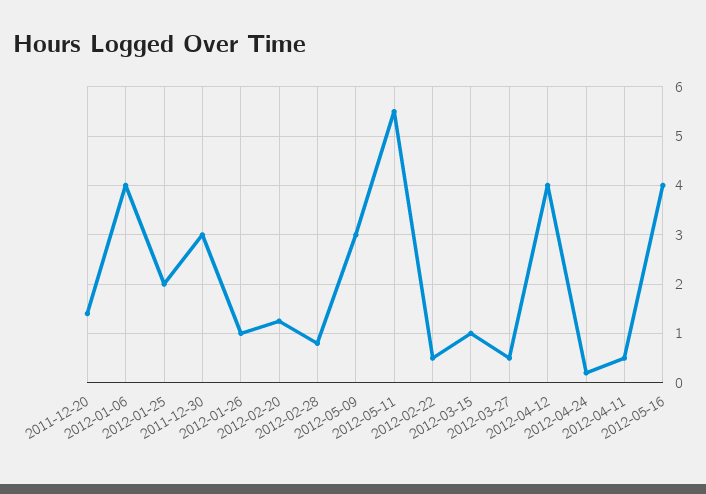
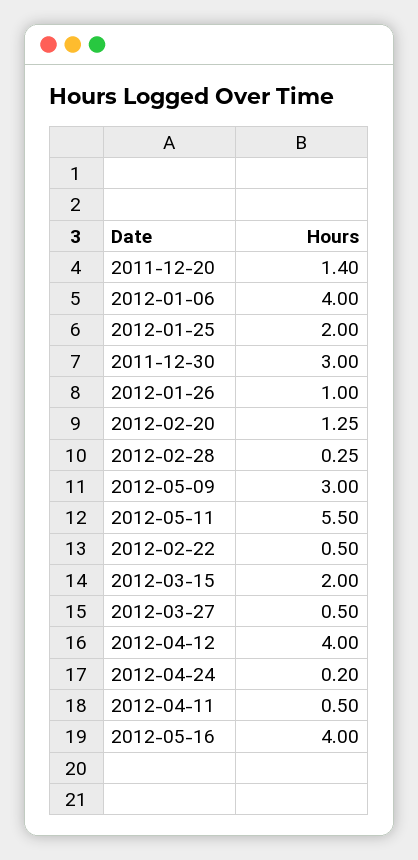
  {
    "2011-12-20": 1.4,
    "2012-01-06": 4,
    "2012-01-25": 2,
    "2011-12-30": 3,
    "2012-01-26": 1,
    "2012-02-20": 1.25,
-   "2012-02-28": 0.8,
+   "2012-02-28": 0.25,
    "2012-05-09": 3,
    "2012-05-11": 5.5,
    "2012-02-22": 0.5,
-   "2012-03-15": 1,
+   "2012-03-15": 2,
    "2012-03-27": 0.5,
    "2012-04-12": 4,
    "2012-04-24": 0.2,
    "2012-04-11": 0.5,
    "2012-05-16": 4
  }

